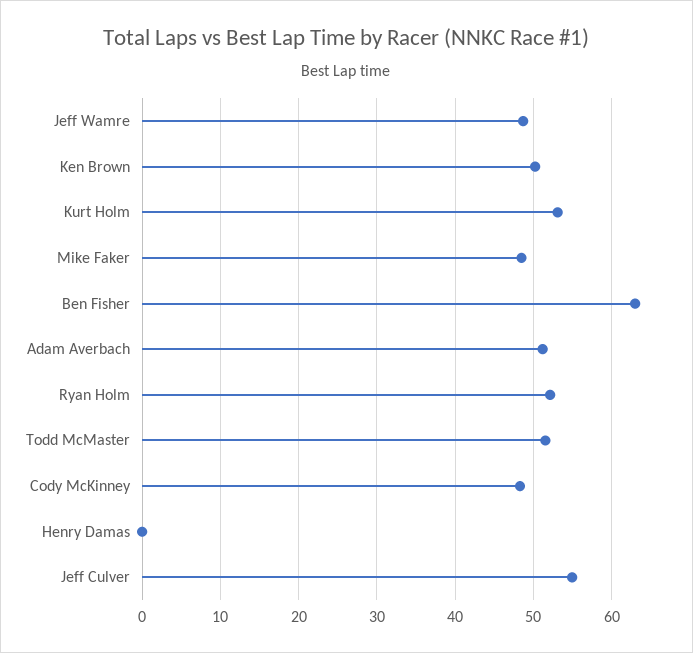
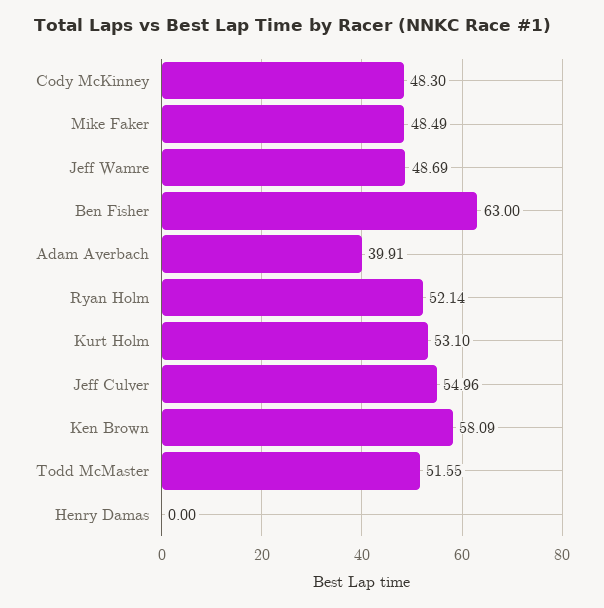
  {
    "Jeff Wamre": 48.69,
-   "Ken Brown": 50,
+   "Ken Brown": 58.09,
    "Kurt Holm": 53.1,
    "Mike Faker": 48.49,
    "Ben Fisher": 63,
-   "Adam Averbach": 51,
+   "Adam Averbach": 39.91,
    "Ryan Holm": 52.14,
    "Todd McMaster": 51.55,
    "Cody McKinney": 48.3,
    "Henry Damas": 0,
    "Jeff Culver": 54.96
  }

